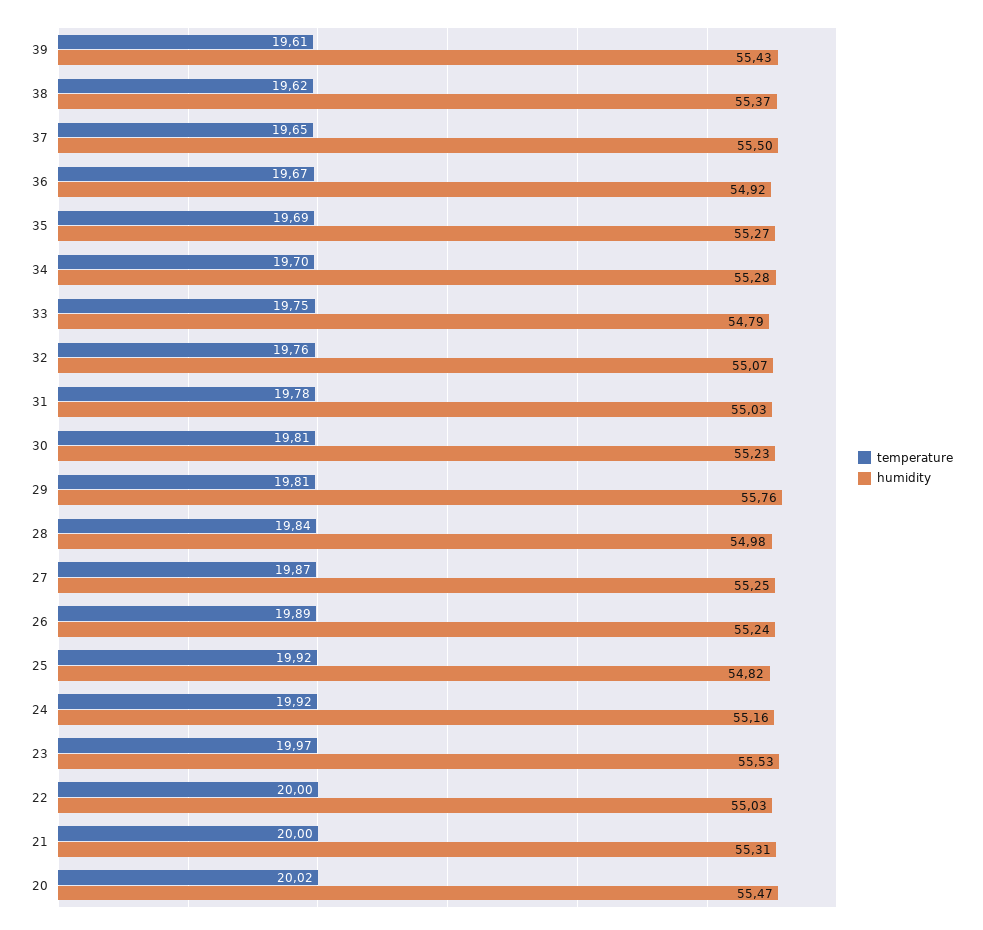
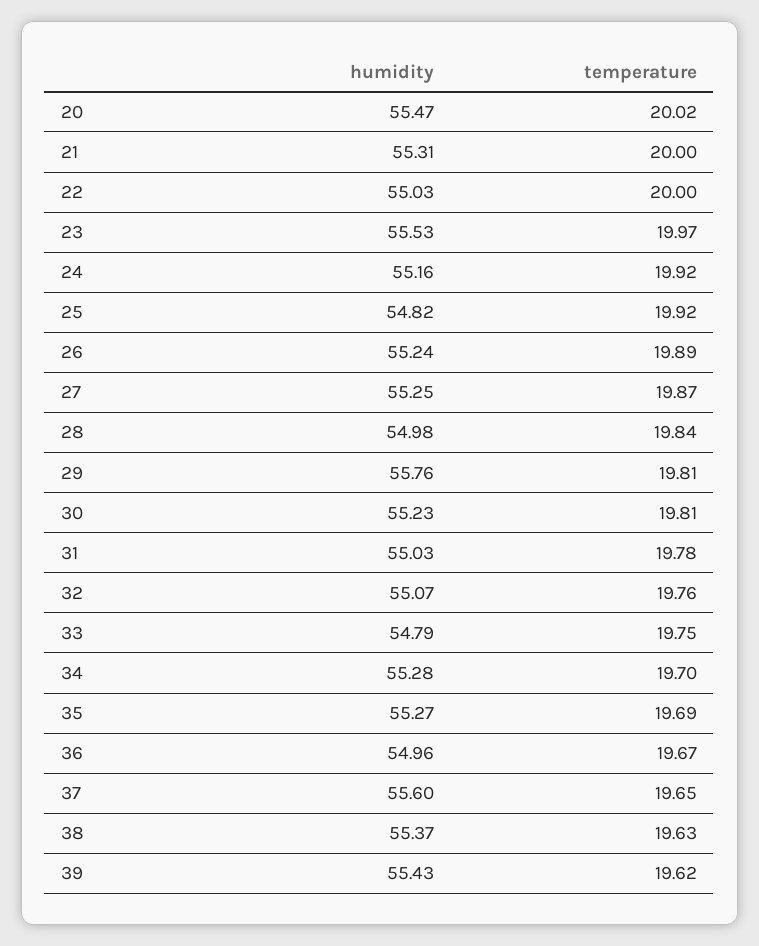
  {
    "temperature": {
-     "39": 19.61,
+     "39": 19.62,
-     "38": 19.62,
+     "38": 19.63,
      "37": 19.65,
      "36": 19.67,
      "35": 19.69,
      "34": 19.7,
      "33": 19.75,
      "32": 19.76,
      "31": 19.78,
      "30": 19.81,
      "29": 19.81,
      "28": 19.84,
      "27": 19.87,
      "26": 19.89,
      "25": 19.92,
      "24": 19.92,
      "23": 19.97,
      "22": 20,
      "21": 20,
      "20": 20.02
    },
    "humidity": {
      "39": 55.43,
      "38": 55.37,
-     "37": 55.5,
+     "37": 55.6,
-     "36": 54.92,
+     "36": 54.96,
      "35": 55.27,
      "34": 55.28,
      "33": 54.79,
      "32": 55.07,
      "31": 55.03,
      "30": 55.23,
      "29": 55.76,
      "28": 54.98,
      "27": 55.25,
      "26": 55.24,
      "25": 54.82,
      "24": 55.16,
      "23": 55.53,
      "22": 55.03,
      "21": 55.31,
      "20": 55.47
    }
  }

